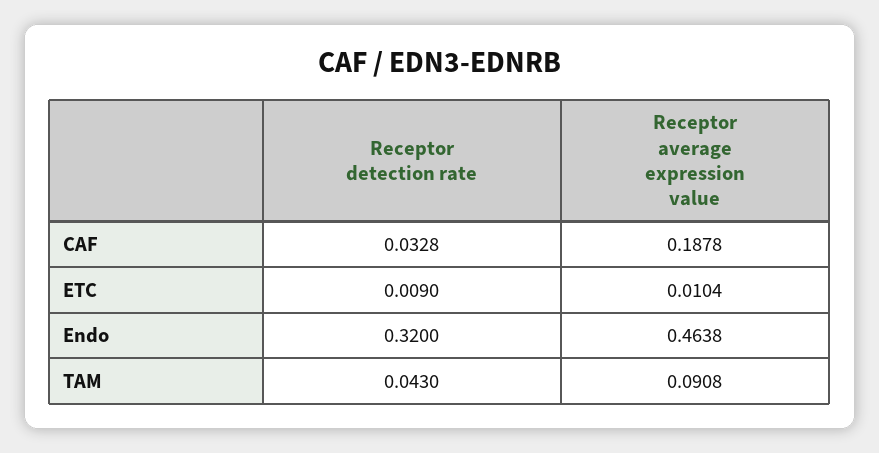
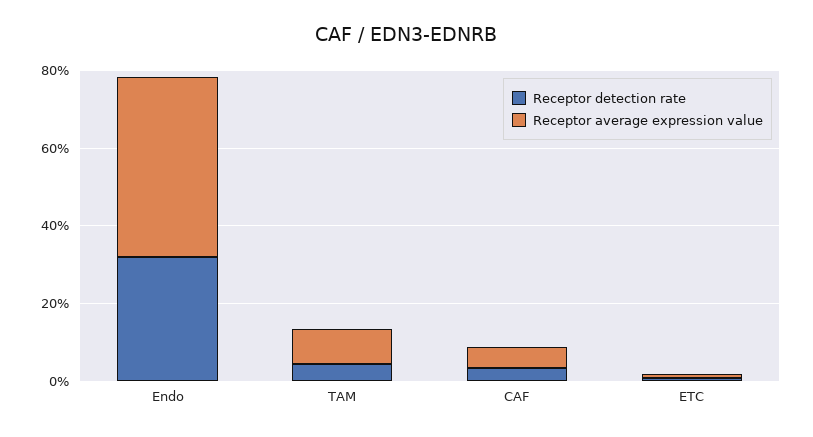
  {
    "Receptor detection rate": {
      "CAF": 0.0328,
      "ETC": 0.009,
      "Endo": 0.32,
      "TAM": 0.043
    },
    "Receptor average expression value": {
-     "CAF": 0.1878,
+     "CAF": 0.05,
      "ETC": 0.0104,
      "Endo": 0.4638,
      "TAM": 0.0908
    }
  }

